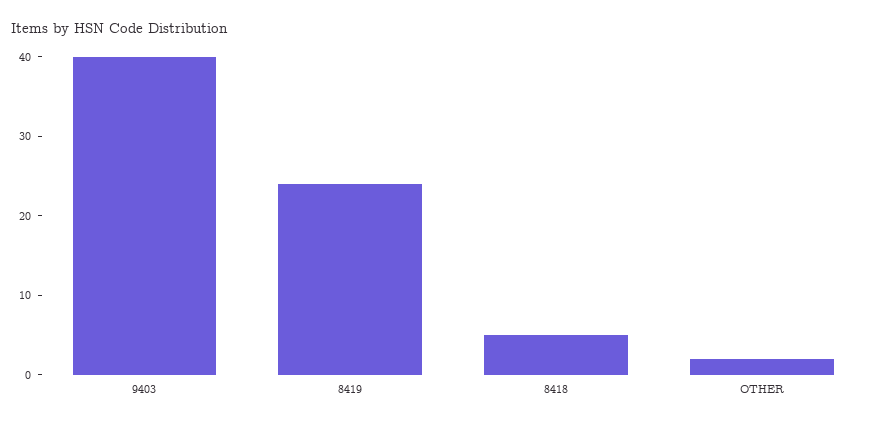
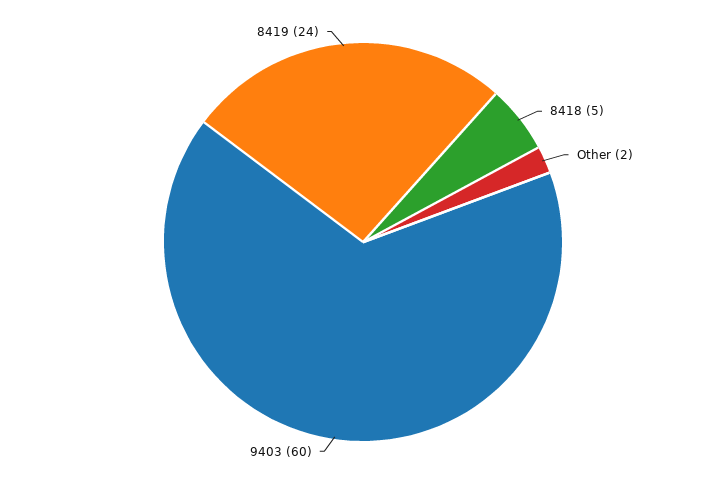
  {
-   "9403": 40,
+   "9403": 60,
    "8419": 24,
    "8418": 5,
    "OTHER": 2
  }

